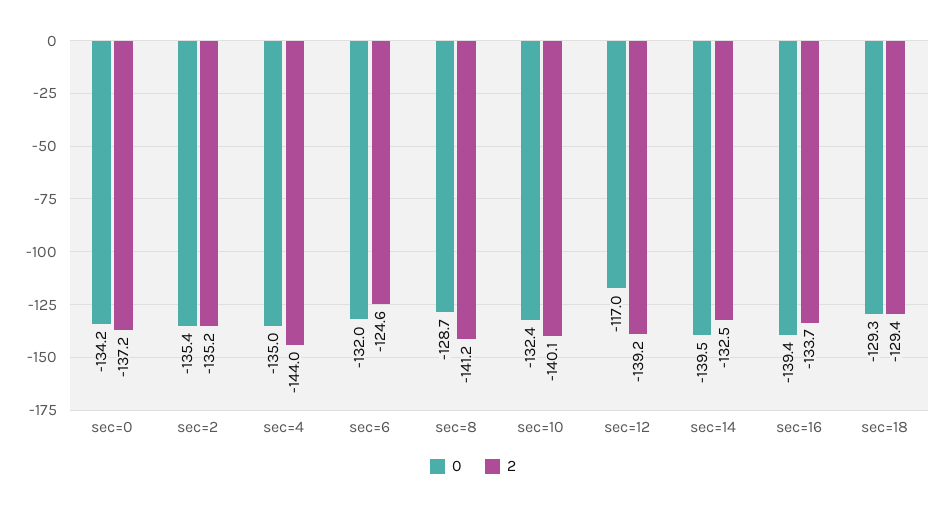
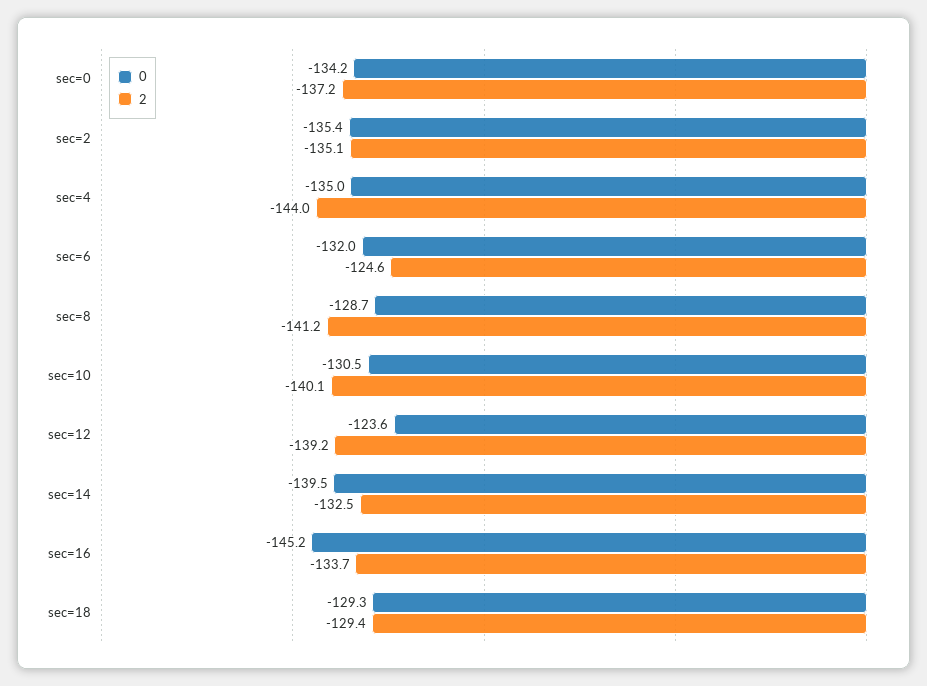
  {
    "0": {
      "sec=0": -134.2,
      "sec=2": -135.4,
      "sec=4": -135,
      "sec=6": -132,
      "sec=8": -128.7,
-     "sec=10": -132.4,
+     "sec=10": -130.5,
-     "sec=12": -117,
+     "sec=12": -123.6,
      "sec=14": -139.5,
-     "sec=16": -139.4,
+     "sec=16": -145.2,
      "sec=18": -129.3
    },
    "2": {
      "sec=0": -137.2,
-     "sec=2": -135.2,
+     "sec=2": -135.1,
      "sec=4": -144,
      "sec=6": -124.6,
      "sec=8": -141.2,
      "sec=10": -140.1,
      "sec=12": -139.2,
      "sec=14": -132.5,
      "sec=16": -133.7,
      "sec=18": -129.4
    }
  }

